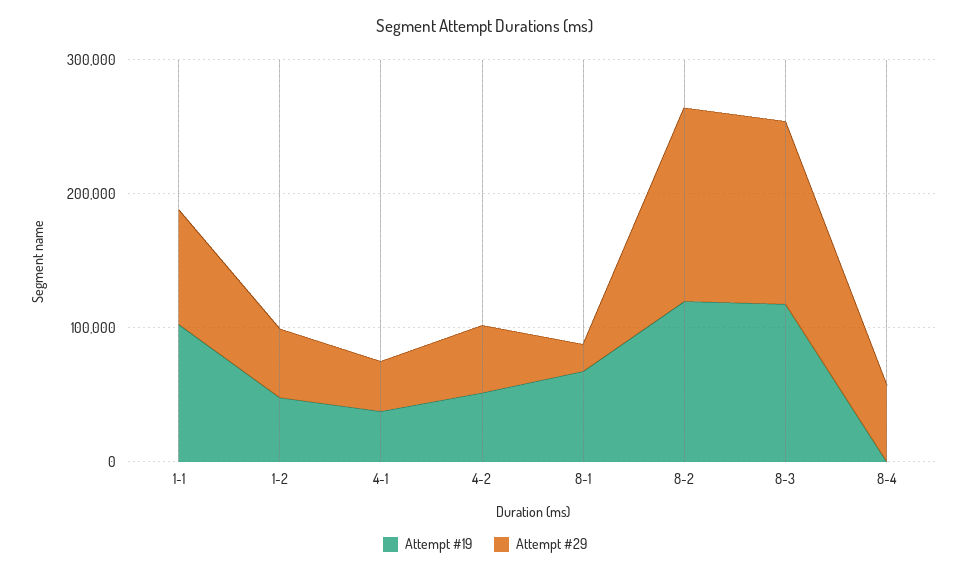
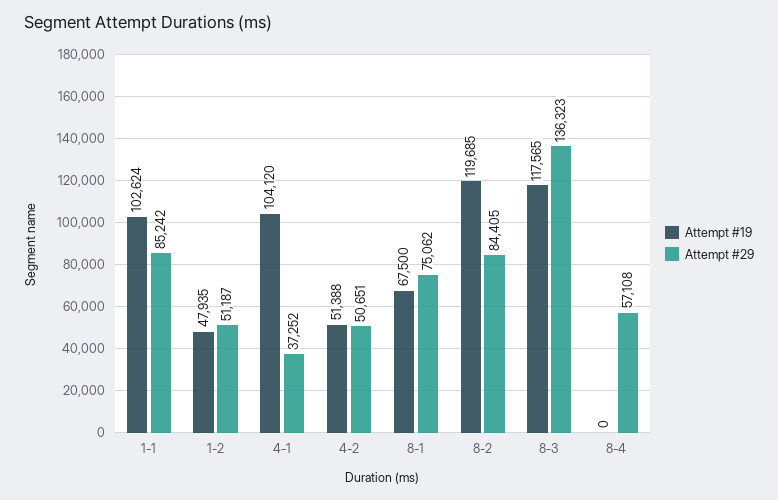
  {
    "Attempt #19": {
      "1-1": 102624,
      "1-2": 47935,
-     "4-1": 40000,
+     "4-1": 104120,
      "4-2": 51388,
      "8-1": 67500,
      "8-2": 119685,
      "8-3": 117565,
      "8-4": 0
    },
    "Attempt #29": {
      "1-1": 85242,
      "1-2": 51187,
      "4-1": 37252,
      "4-2": 50651,
-     "8-1": 20000,
+     "8-1": 75062,
-     "8-2": 140000,
+     "8-2": 84405,
      "8-3": 136323,
      "8-4": 57108
    }
  }

